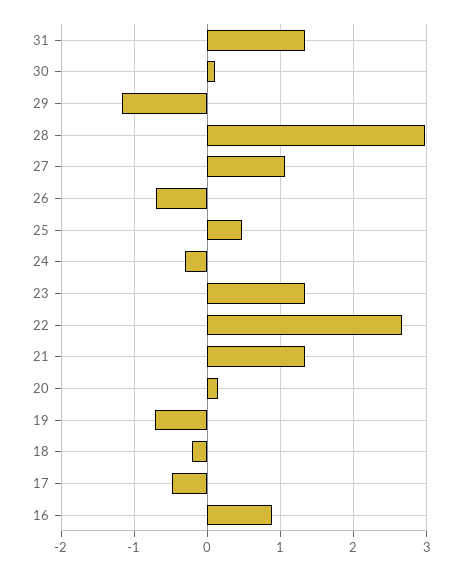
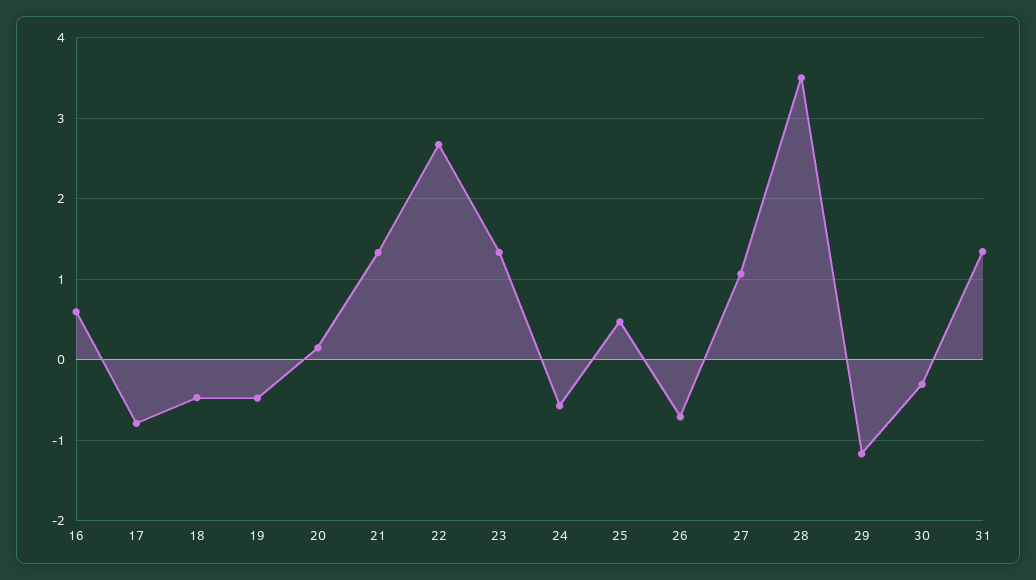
  {
    "31": 1.3,
-   "30": 0.1,
+   "30": -0.3,
    "29": -1.2,
-   "28": 3,
+   "28": 3.5,
    "27": 1.1,
    "26": -0.7,
    "25": 0.5,
-   "24": -0.3,
+   "24": -0.6,
    "23": 1.3,
    "22": 2.7,
    "21": 1.3,
    "20": 0.1,
-   "19": -0.7,
+   "19": -0.5,
-   "18": -0.2,
+   "18": -0.5,
-   "17": -0.5,
+   "17": -0.8,
-   "16": 0.9
+   "16": 0.6
  }

